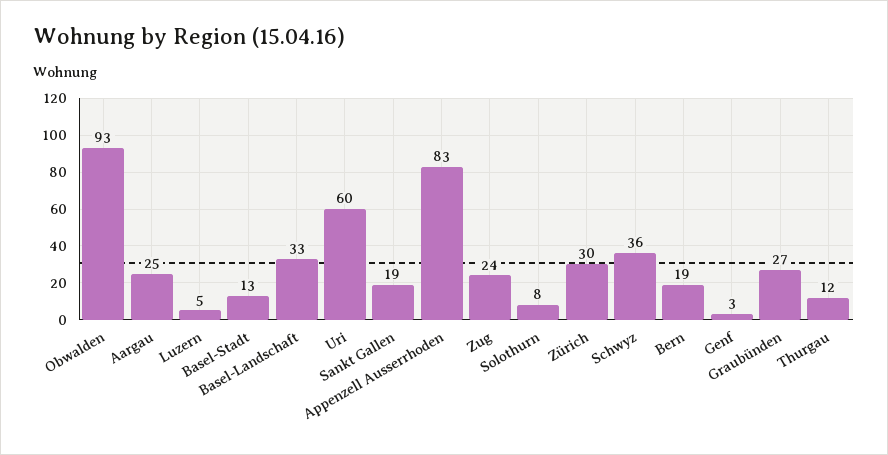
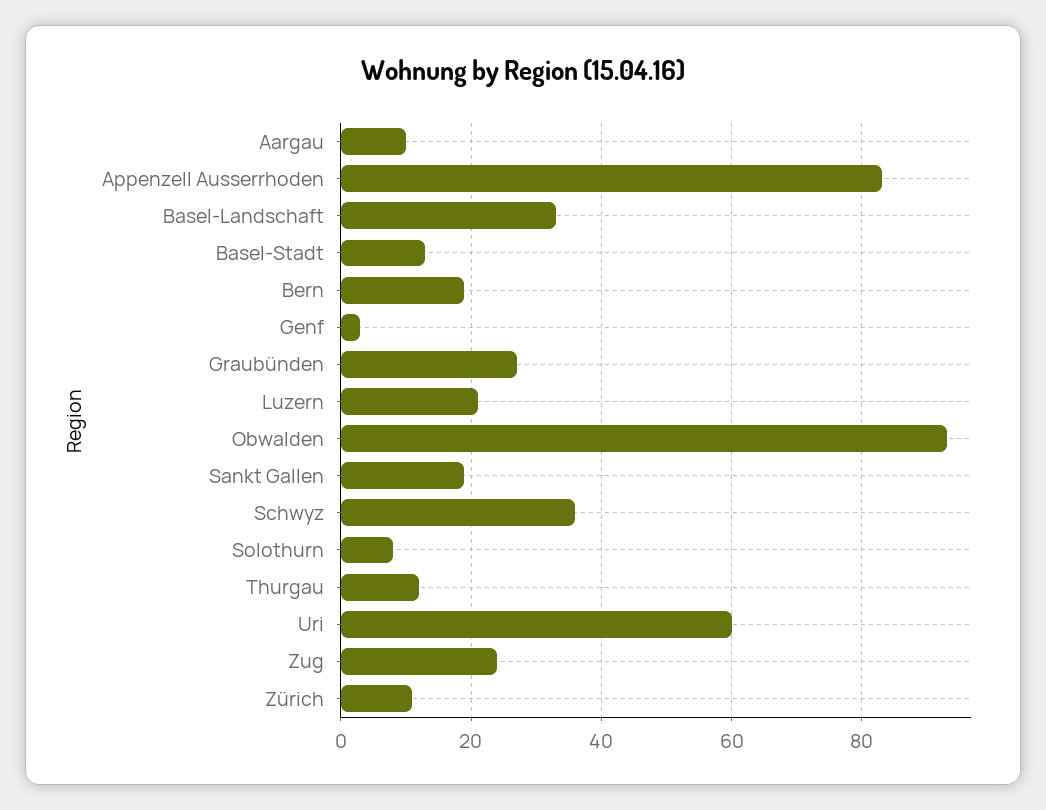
  {
    "Obwalden": 93,
-   "Aargau": 25,
+   "Aargau": 10,
-   "Luzern": 5,
+   "Luzern": 20,
    "Basel-Stadt": 13,
    "Basel-Landschaft": 33,
    "Uri": 60,
    "Sankt Gallen": 19,
    "Appenzell Ausserrhoden": 83,
    "Zug": 24,
    "Solothurn": 8,
-   "Zürich": 30,
+   "Zürich": 10,
    "Schwyz": 36,
    "Bern": 19,
    "Genf": 3,
    "Graubünden": 27,
    "Thurgau": 12
  }

